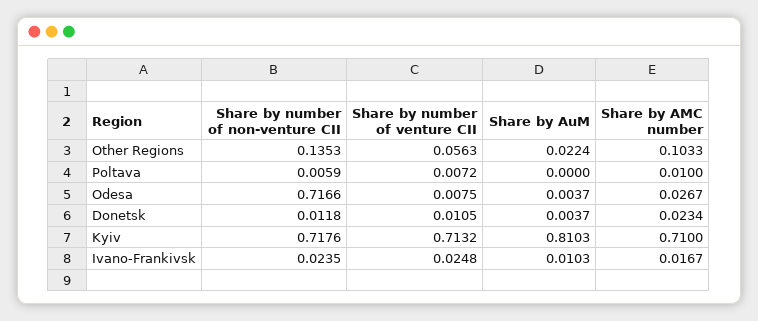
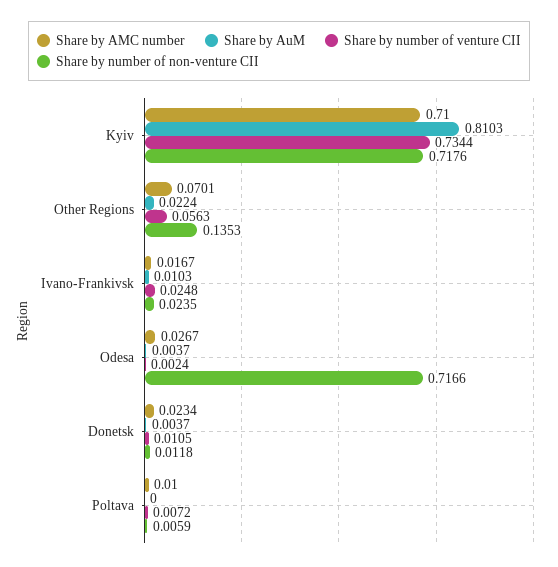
  {
    "Share by number of non-venture CII": {
      "Other Regions": 0.1353,
      "Poltava": 0.0059,
      "Odesa": 0.7166,
      "Donetsk": 0.0118,
      "Kyiv": 0.7176,
      "Ivano-Frankivsk": 0.0235
    },
    "Share by number of venture CII": {
      "Other Regions": 0.0563,
      "Poltava": 0.0072,
-     "Odesa": 0.0075,
+     "Odesa": 0.0024,
      "Donetsk": 0.0105,
-     "Kyiv": 0.7132,
+     "Kyiv": 0.7344,
      "Ivano-Frankivsk": 0.0248
    },
    "Share by AuM": {
      "Other Regions": 0.0224,
      "Poltava": 0,
      "Odesa": 0.0037,
      "Donetsk": 0.0037,
      "Kyiv": 0.8103,
      "Ivano-Frankivsk": 0.0103
    },
    "Share by AMC number": {
-     "Other Regions": 0.1033,
+     "Other Regions": 0.0701,
      "Poltava": 0.01,
      "Odesa": 0.0267,
      "Donetsk": 0.0234,
      "Kyiv": 0.71,
      "Ivano-Frankivsk": 0.0167
    }
  }

